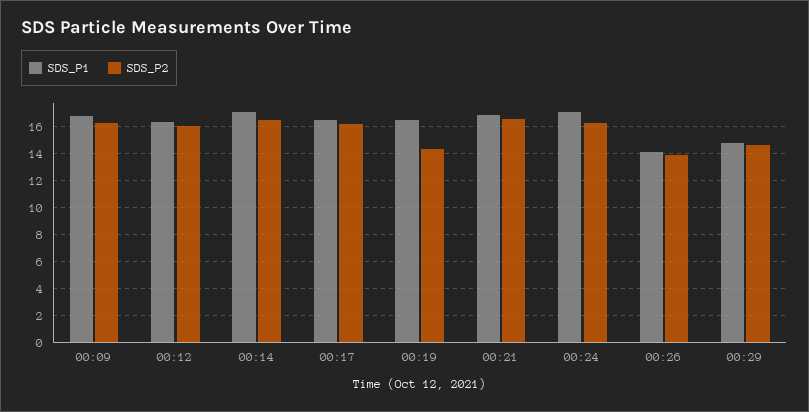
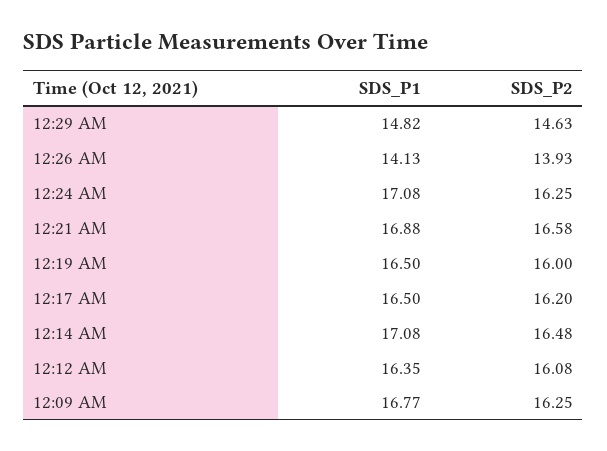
  {
    "SDS_P1": {
      "00:09": 16.77,
      "00:12": 16.35,
      "00:14": 17.08,
      "00:17": 16.5,
      "00:19": 16.5,
      "00:21": 16.88,
      "00:24": 17.08,
      "00:26": 14.13,
      "00:29": 14.82
    },
    "SDS_P2": {
      "00:09": 16.25,
      "00:12": 16.08,
      "00:14": 16.48,
      "00:17": 16.2,
-     "00:19": 14.5,
+     "00:19": 16,
      "00:21": 16.58,
      "00:24": 16.25,
      "00:26": 13.93,
      "00:29": 14.63
    }
  }

